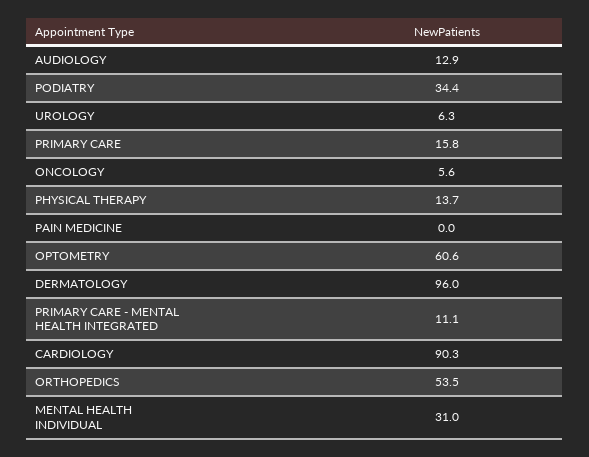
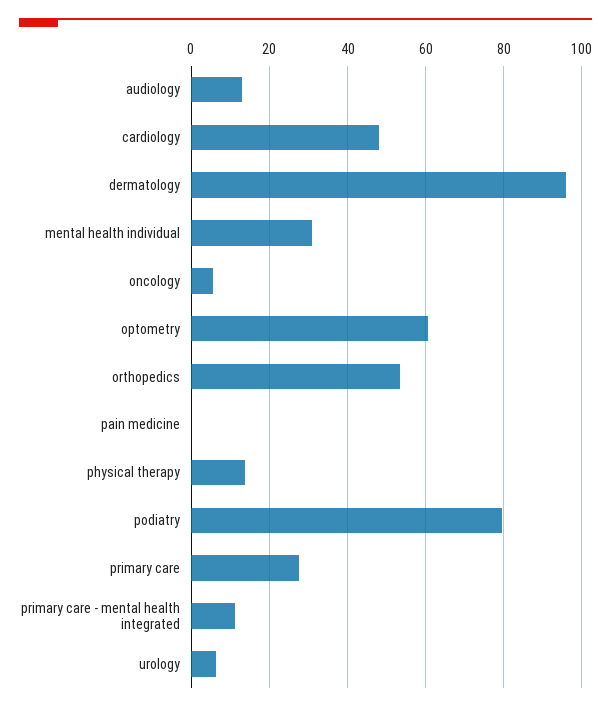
  {
    "AUDIOLOGY": 12.9,
-   "PODIATRY": 34.4,
+   "PODIATRY": 80,
    "UROLOGY": 6.3,
-   "PRIMARY CARE": 15.8,
+   "PRIMARY CARE": 28,
    "ONCOLOGY": 5.6,
    "PHYSICAL THERAPY": 13.7,
    "PAIN MEDICINE": 0,
    "OPTOMETRY": 60.6,
    "DERMATOLOGY": 96,
    "PRIMARY CARE - MENTAL HEALTH INTEGRATED": 11.1,
-   "CARDIOLOGY": 90.3,
+   "CARDIOLOGY": 48,
    "ORTHOPEDICS": 53.5,
    "MENTAL HEALTH INDIVIDUAL": 31
  }

